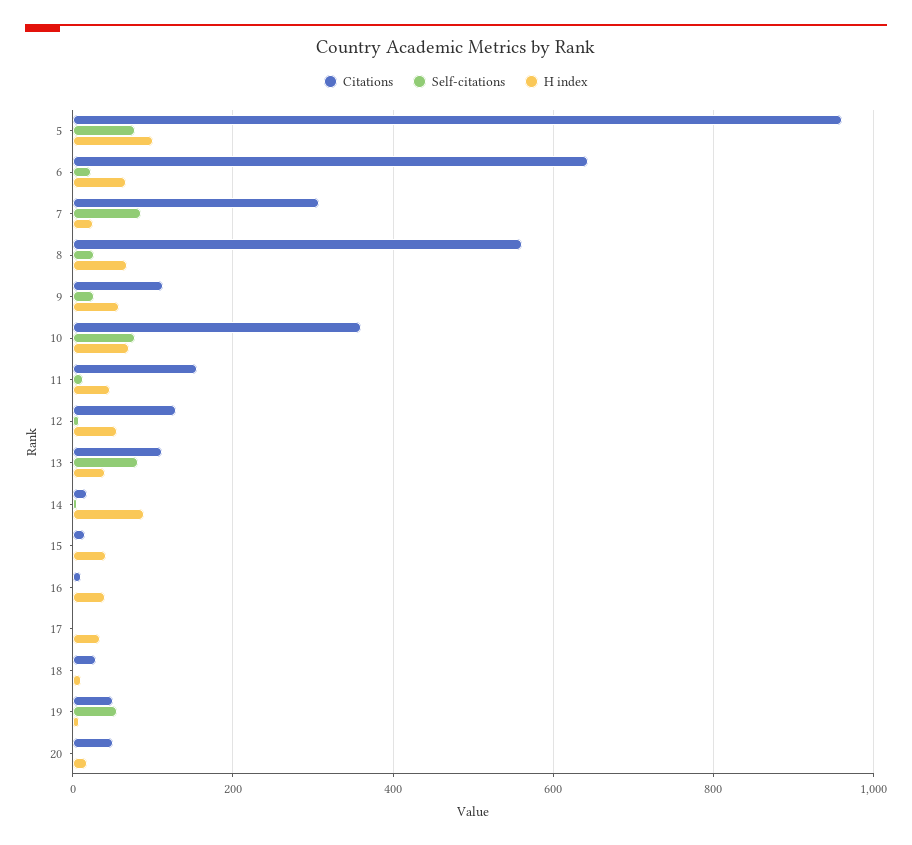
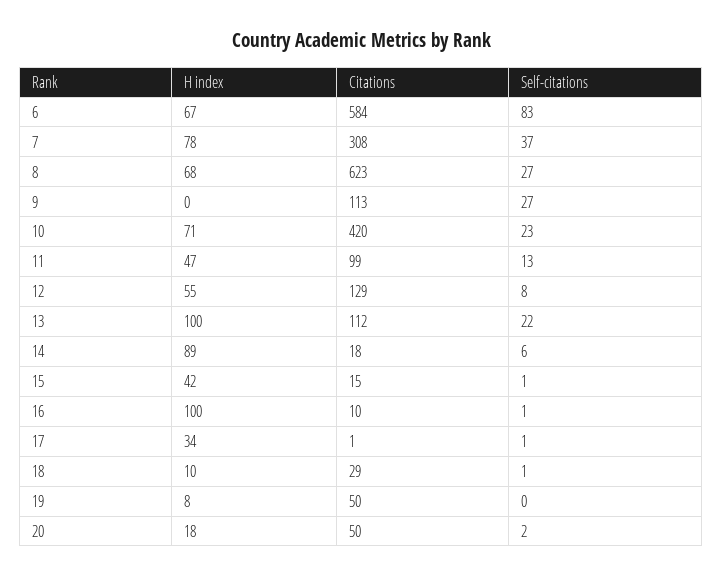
  {
    "Citations": {
-     "5": 960,
-     "6": 640,
+     "6": 584,
      "7": 308,
-     "8": 560,
+     "8": 623,
      "9": 113,
-     "10": 360,
+     "10": 420,
-     "11": 160,
+     "11": 99,
      "12": 129,
      "13": 112,
      "14": 18,
      "15": 15,
      "16": 10,
      "17": 1,
      "18": 29,
      "19": 50,
      "20": 50
    },
    "Self-citations": {
-     "5": 80,
-     "6": 20,
+     "6": 83,
-     "7": 80,
+     "7": 37,
      "8": 27,
      "9": 27,
-     "10": 80,
+     "10": 23,
      "11": 13,
      "12": 8,
-     "13": 80,
+     "13": 22,
      "14": 6,
      "15": 1,
      "16": 1,
      "17": 1,
      "18": 1,
-     "19": 60,
+     "19": 0,
      "20": 2
    },
    "H index": {
-     "5": 100,
      "6": 67,
-     "7": 20,
+     "7": 78,
      "8": 68,
-     "9": 60,
+     "9": 0,
      "10": 71,
      "11": 47,
      "12": 55,
-     "13": 40,
+     "13": 100,
      "14": 89,
      "15": 42,
-     "16": 40,
+     "16": 100,
      "17": 34,
      "18": 10,
      "19": 8,
      "20": 18
    }
  }

